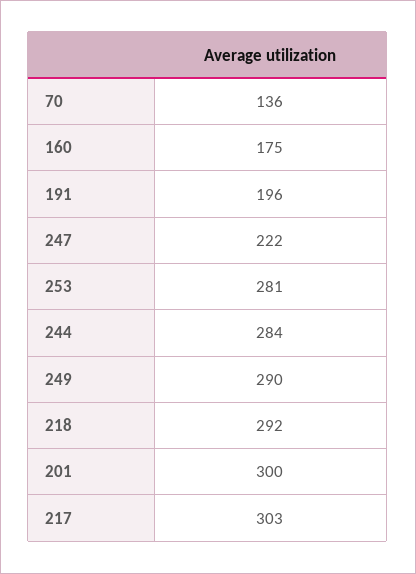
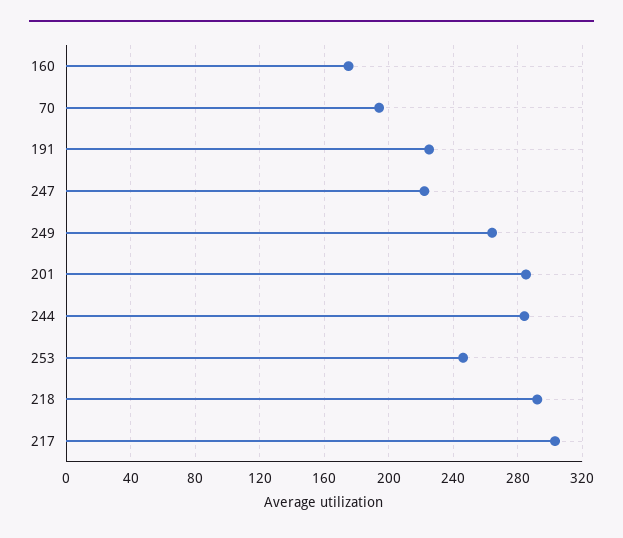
  {
-   "70": 136,
+   "70": 195,
    "160": 175,
-   "191": 196,
+   "191": 225,
    "247": 222,
-   "253": 281,
+   "253": 245,
    "244": 284,
-   "249": 290,
+   "249": 265,
    "218": 292,
-   "201": 300,
+   "201": 285,
    "217": 303
  }

